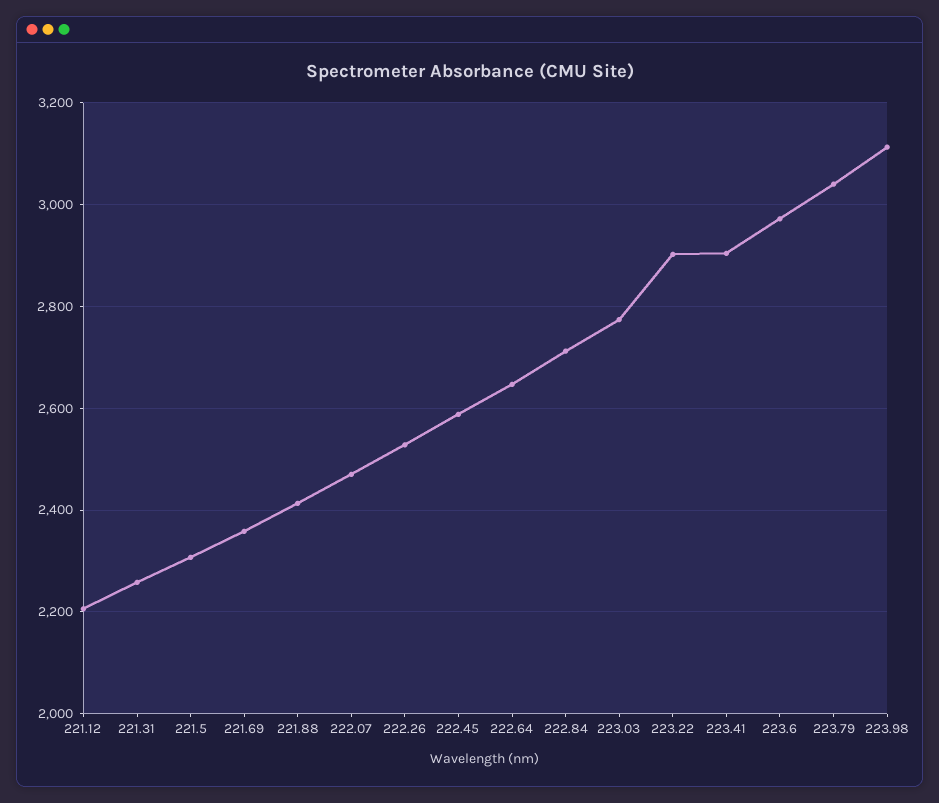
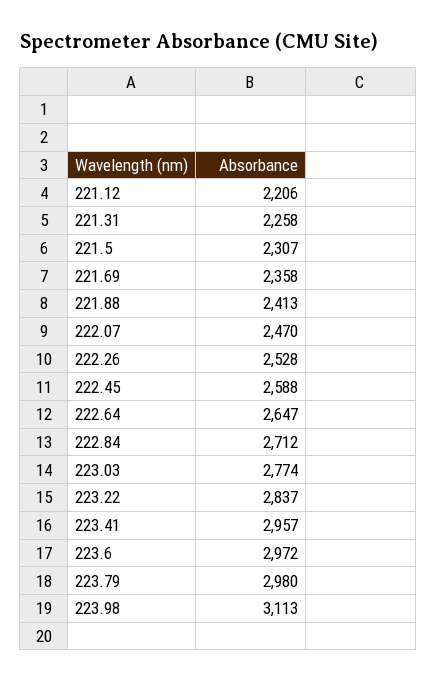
  {
    "221.12": 2206,
    "221.31": 2258,
    "221.5": 2307,
    "221.69": 2358,
    "221.88": 2413,
    "222.07": 2470,
    "222.26": 2528,
    "222.45": 2588,
    "222.64": 2647,
    "222.84": 2712,
    "223.03": 2774,
-   "223.22": 2900,
+   "223.22": 2837,
-   "223.41": 2900,
+   "223.41": 2957,
    "223.6": 2972,
-   "223.79": 3040,
+   "223.79": 2980,
    "223.98": 3113
  }

